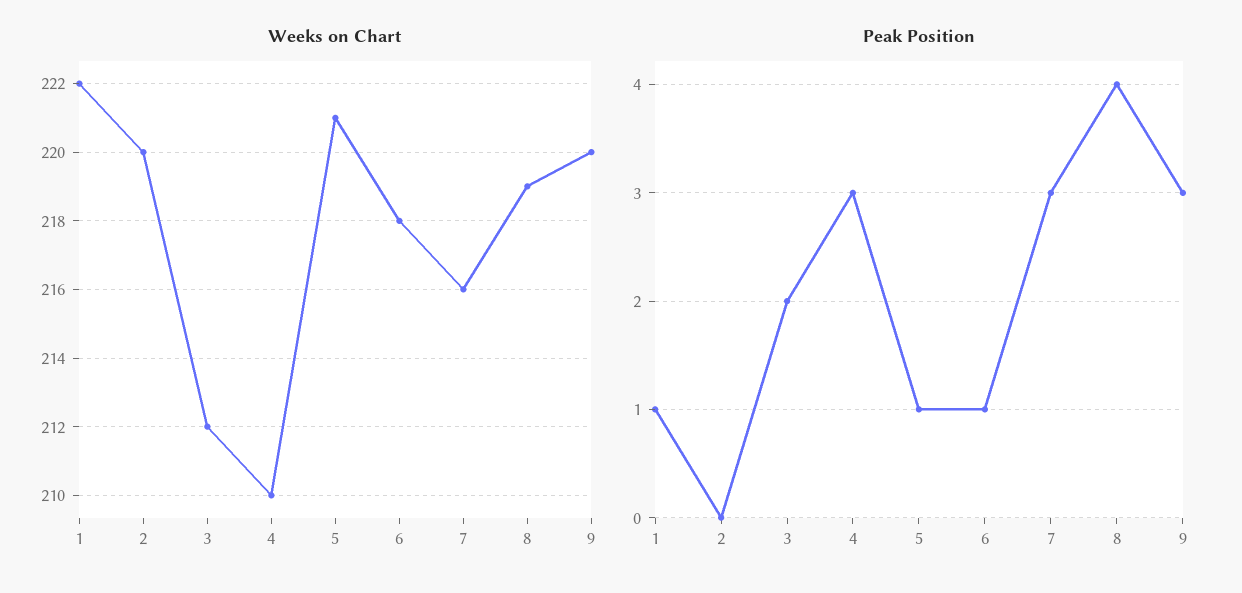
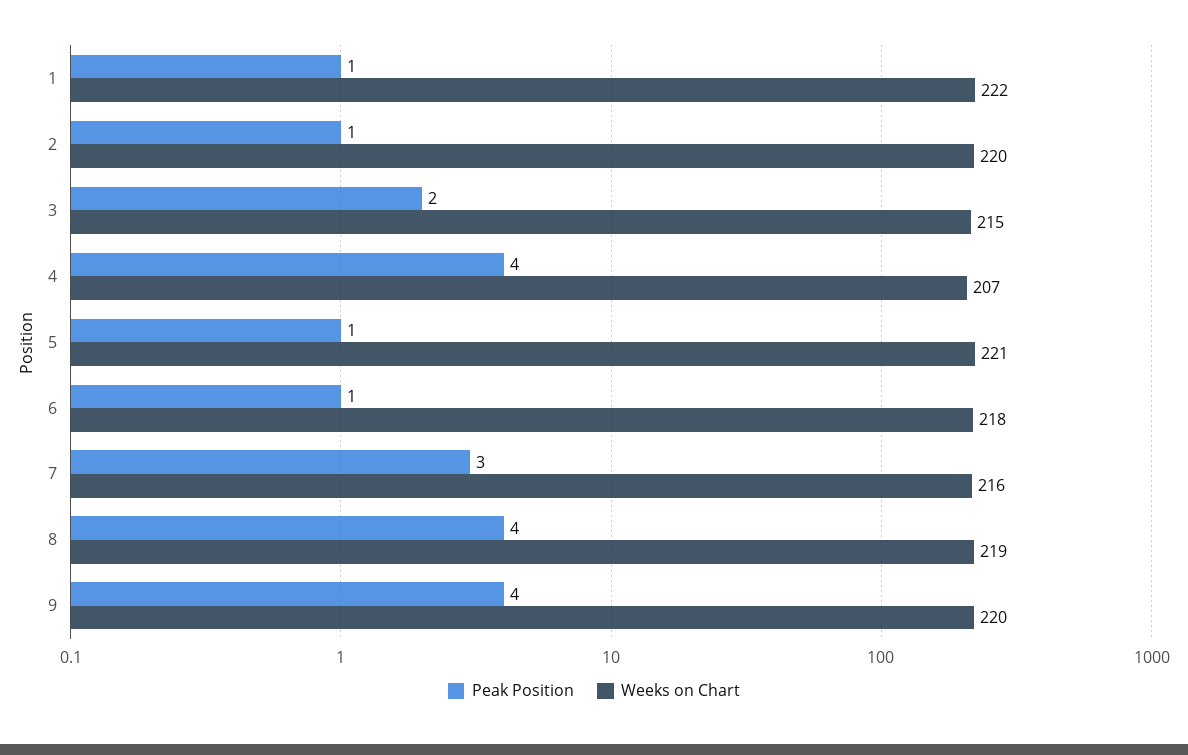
  {
    "Weeks on Chart": {
      "1": 222,
      "2": 220,
-     "3": 212,
+     "3": 215,
-     "4": 210,
+     "4": 207,
      "5": 221,
      "6": 218,
      "7": 216,
      "8": 219,
      "9": 220
    },
    "Peak Position": {
      "1": 1,
-     "2": 0,
+     "2": 1,
      "3": 2,
-     "4": 3,
+     "4": 4,
      "5": 1,
      "6": 1,
      "7": 3,
      "8": 4,
-     "9": 3
+     "9": 4
    }
  }

